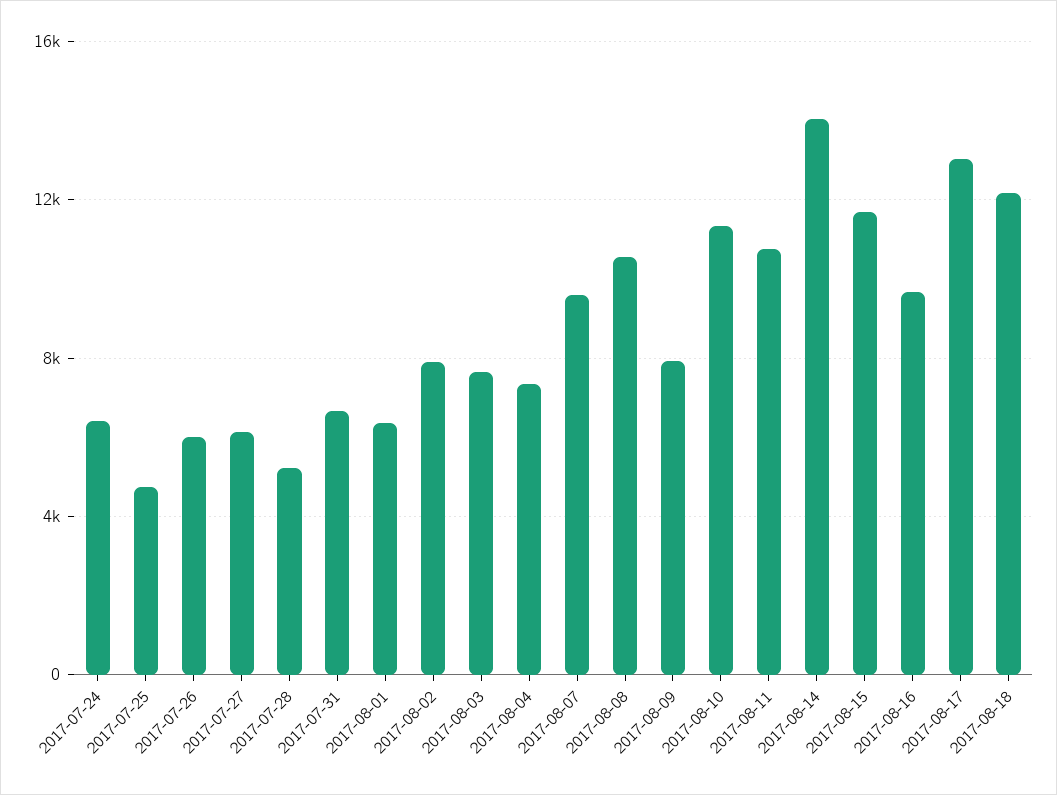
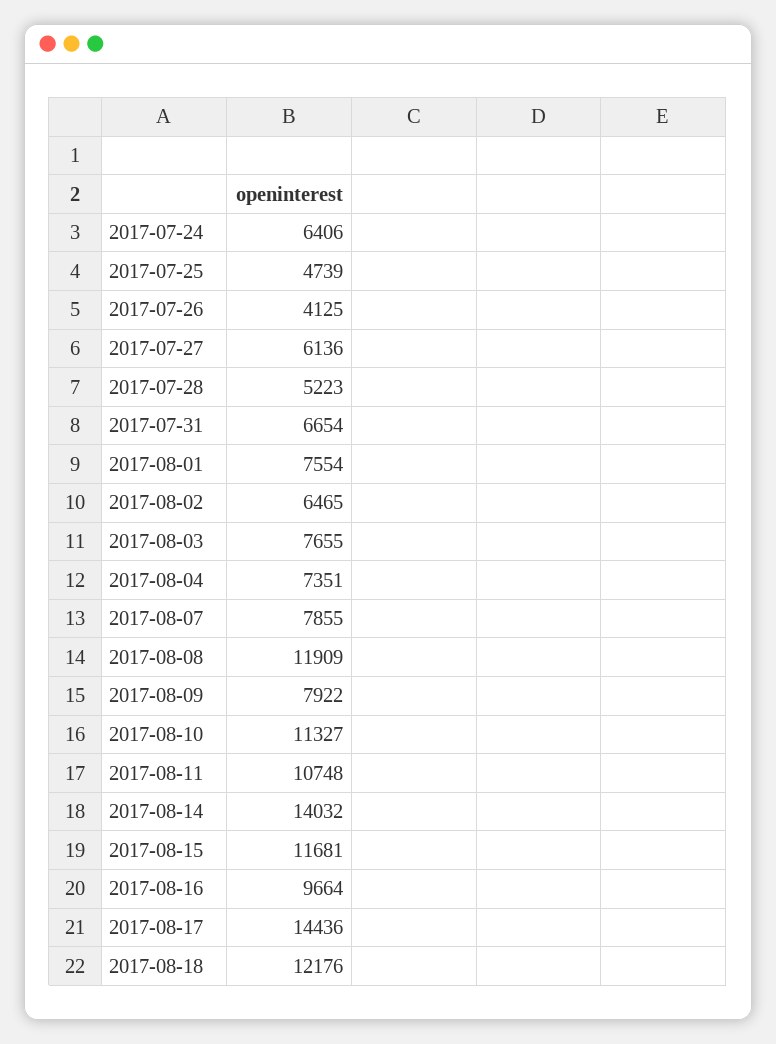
  {
    "2017-07-24": 6406,
    "2017-07-25": 4739,
-   "2017-07-26": 6000,
+   "2017-07-26": 4125,
    "2017-07-27": 6136,
    "2017-07-28": 5223,
    "2017-07-31": 6654,
-   "2017-08-01": 6500,
+   "2017-08-01": 7554,
-   "2017-08-02": 8000,
+   "2017-08-02": 6465,
    "2017-08-03": 7655,
    "2017-08-04": 7351,
-   "2017-08-07": 9500,
+   "2017-08-07": 7855,
-   "2017-08-08": 10500,
+   "2017-08-08": 11909,
    "2017-08-09": 7922,
    "2017-08-10": 11327,
    "2017-08-11": 10748,
    "2017-08-14": 14032,
    "2017-08-15": 11681,
    "2017-08-16": 9664,
-   "2017-08-17": 13000,
+   "2017-08-17": 14436,
    "2017-08-18": 12176
  }

